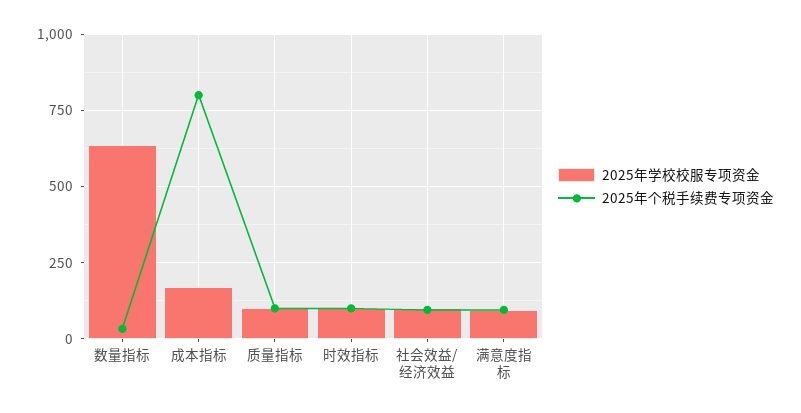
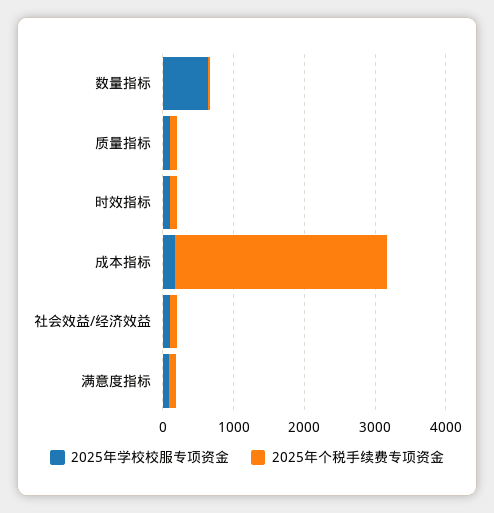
  {
    "2025年学校校服专项资金": {
      "数量指标": 625,
      "成本指标": 175,
      "质量指标": 100,
      "时效指标": 100,
      "社会效益/经济效益": 100,
      "满意度指标": 100
    },
    "2025年个税手续费专项资金": {
      "数量指标": 25,
-     "成本指标": 800,
+     "成本指标": 3000,
      "质量指标": 100,
      "时效指标": 100,
      "社会效益/经济效益": 100,
      "满意度指标": 100
    }
  }

